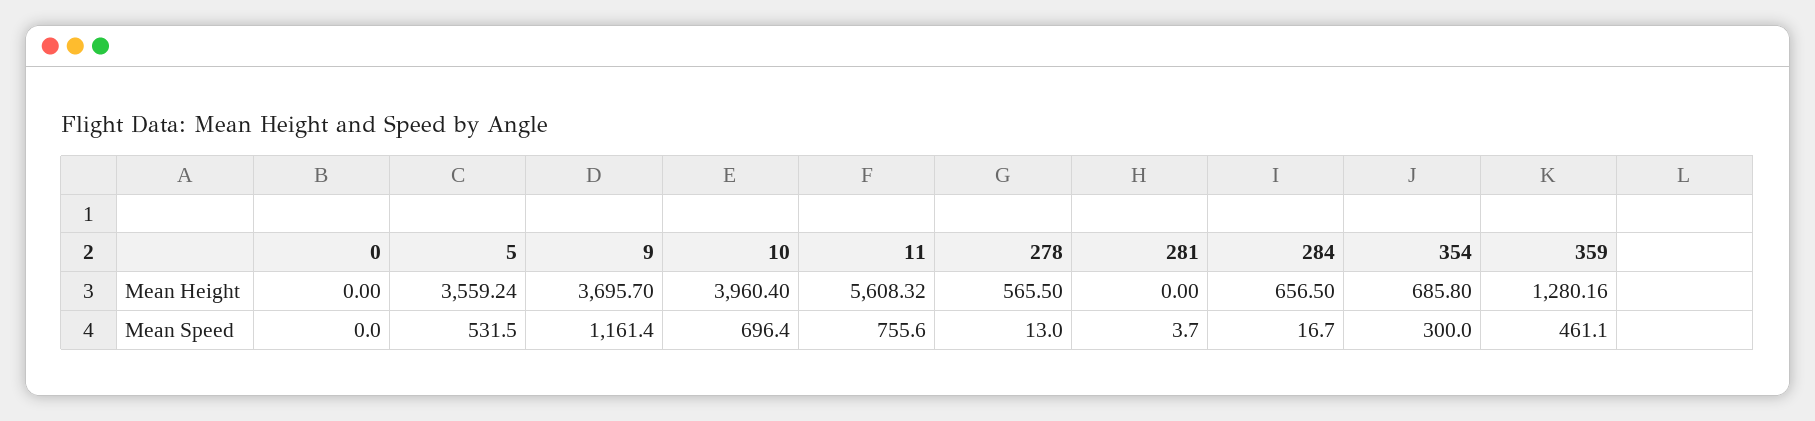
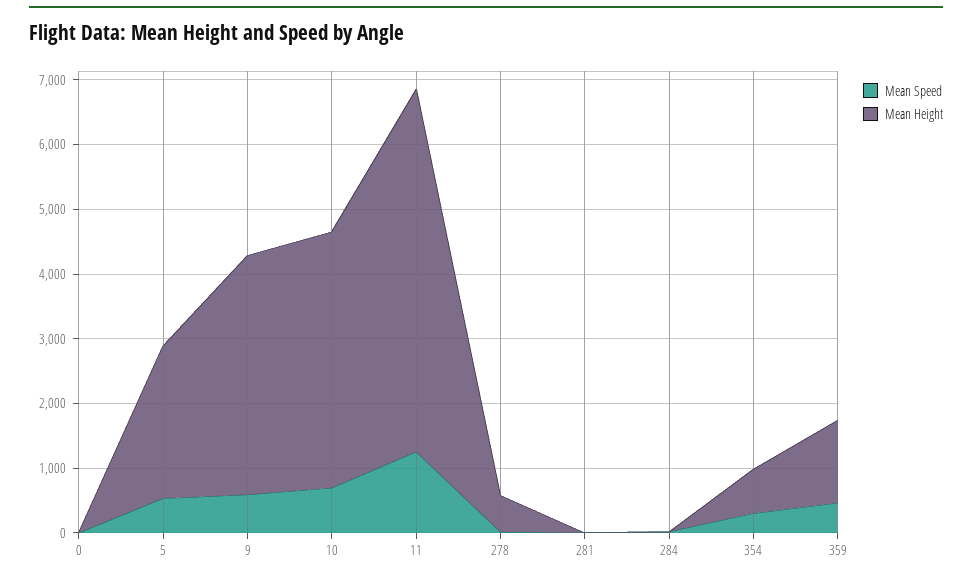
  {
    "Mean Height": {
      "0": 0,
-     "5": 3559.24,
+     "5": 2400,
      "9": 3695.7,
      "10": 3960.4,
      "11": 5608.32,
      "278": 565.5,
      "281": 0,
-     "284": 656.5,
+     "284": 0,
      "354": 685.8,
      "359": 1280.16
    },
    "Mean Speed": {
      "0": 0,
      "5": 531.5,
-     "9": 1161.4,
+     "9": 600,
      "10": 696.4,
-     "11": 755.6,
+     "11": 1200,
      "278": 13,
      "281": 3.7,
      "284": 16.7,
      "354": 300,
      "359": 461.1
    }
  }

